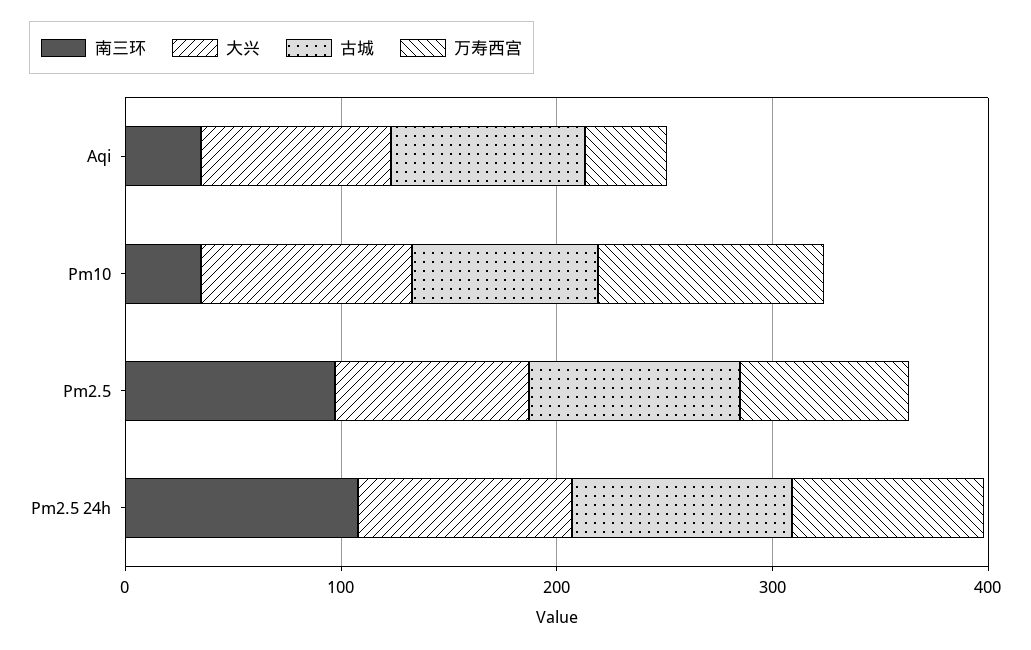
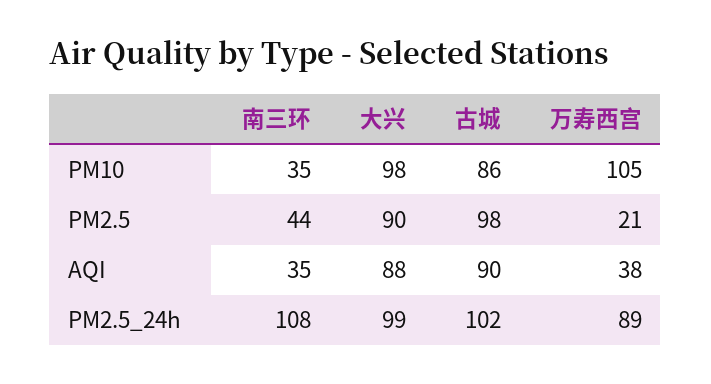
  {
    "南三环": {
      "Aqi": 35,
      "Pm10": 35,
-     "Pm2.5": 100,
+     "Pm2.5": 44,
      "Pm2.5 24h": 108
    },
    "大兴": {
      "Aqi": 88,
      "Pm10": 98,
      "Pm2.5": 90,
      "Pm2.5 24h": 99
    },
    "古城": {
      "Aqi": 90,
      "Pm10": 86,
      "Pm2.5": 98,
      "Pm2.5 24h": 102
    },
    "万寿西宫": {
      "Aqi": 38,
      "Pm10": 105,
-     "Pm2.5": 80,
+     "Pm2.5": 21,
      "Pm2.5 24h": 89
    }
  }

